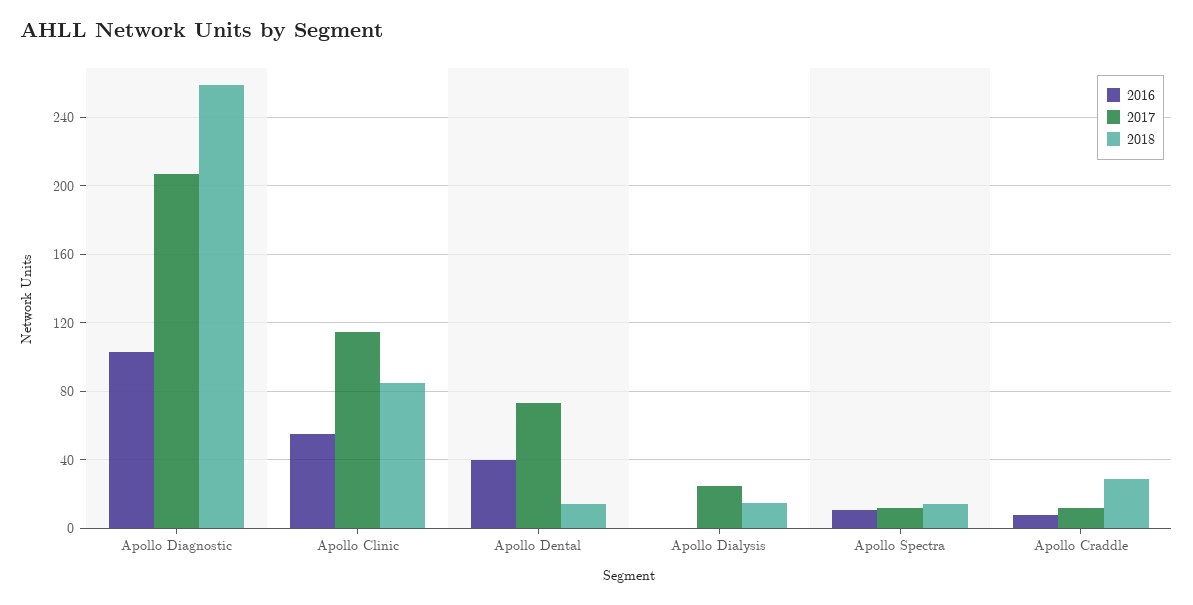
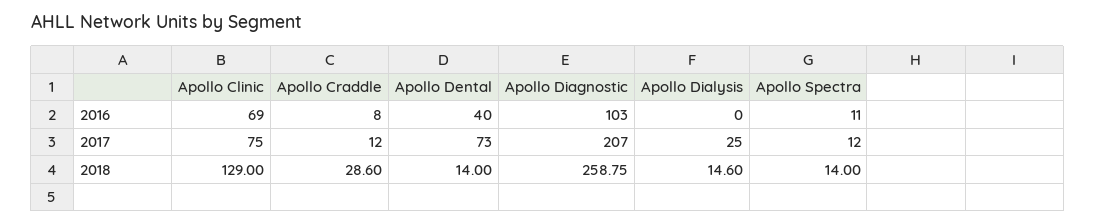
  {
    "2016": {
      "Apollo Diagnostic": 103,
-     "Apollo Clinic": 55,
+     "Apollo Clinic": 69,
      "Apollo Dental": 40,
      "Apollo Dialysis": 0,
      "Apollo Spectra": 11,
      "Apollo Craddle": 8
    },
    "2017": {
      "Apollo Diagnostic": 207,
-     "Apollo Clinic": 115,
+     "Apollo Clinic": 75,
      "Apollo Dental": 73,
      "Apollo Dialysis": 25,
      "Apollo Spectra": 12,
      "Apollo Craddle": 12
    },
    "2018": {
      "Apollo Diagnostic": 258.75,
-     "Apollo Clinic": 85,
+     "Apollo Clinic": 129,
      "Apollo Dental": 14,
      "Apollo Dialysis": 14.6,
      "Apollo Spectra": 14,
      "Apollo Craddle": 28.6
    }
  }

